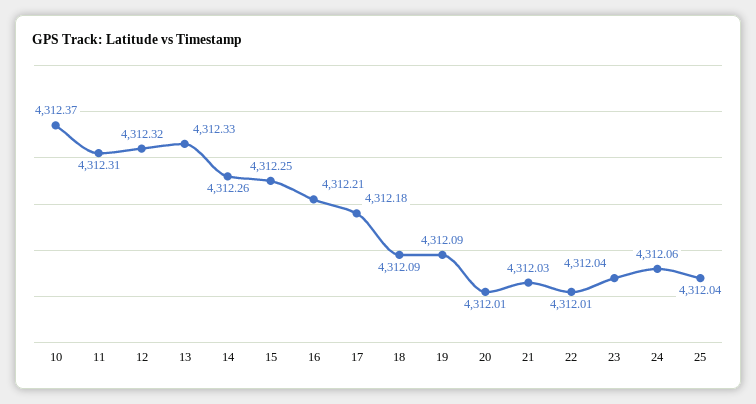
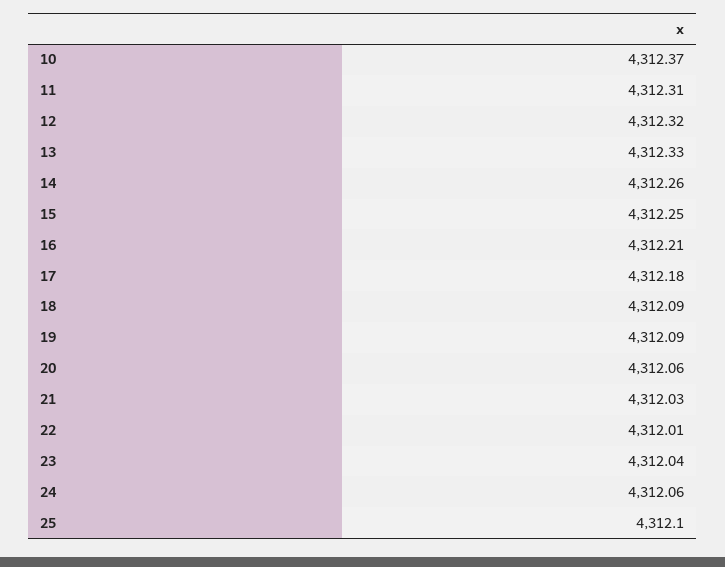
  {
    "10": 4312.37,
    "11": 4312.31,
    "12": 4312.32,
    "13": 4312.33,
    "14": 4312.26,
    "15": 4312.25,
    "16": 4312.21,
    "17": 4312.18,
    "18": 4312.09,
    "19": 4312.09,
-   "20": 4312.01,
+   "20": 4312.06,
    "21": 4312.03,
    "22": 4312.01,
    "23": 4312.04,
    "24": 4312.06,
-   "25": 4312.04
+   "25": 4312.1
  }

